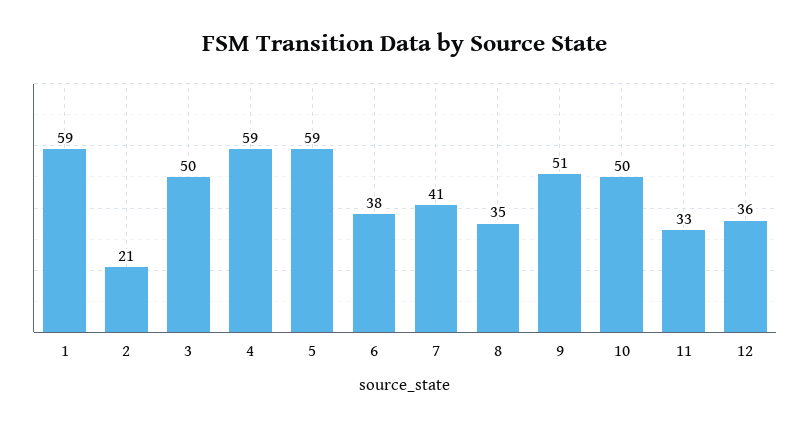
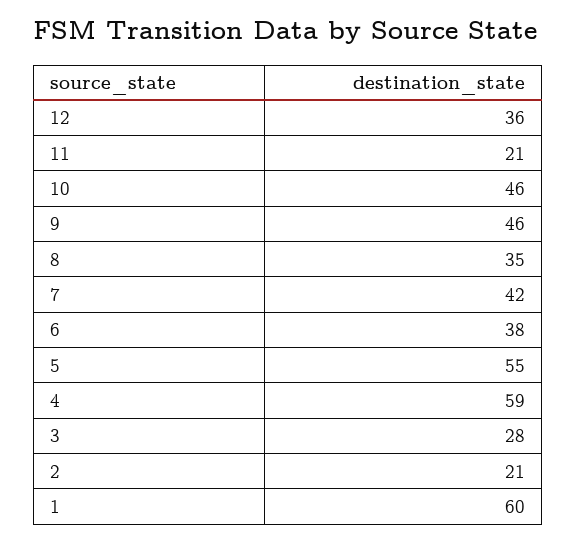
  {
-   "1": 59,
+   "1": 60,
    "2": 21,
-   "3": 50,
+   "3": 28,
    "4": 59,
-   "5": 59,
+   "5": 55,
    "6": 38,
-   "7": 41,
+   "7": 42,
    "8": 35,
-   "9": 51,
+   "9": 46,
-   "10": 50,
+   "10": 46,
-   "11": 33,
+   "11": 21,
    "12": 36
  }

